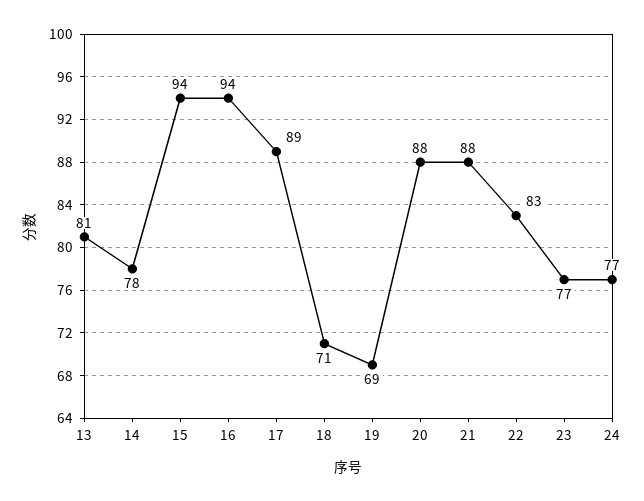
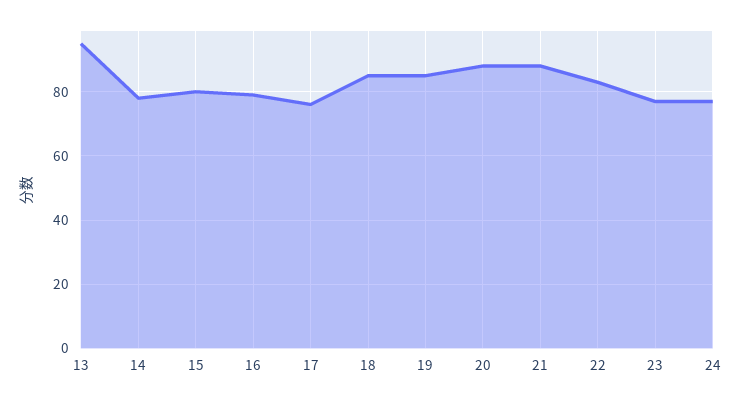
  {
-   "13": 81,
+   "13": 95,
    "14": 78,
-   "15": 94,
+   "15": 80,
-   "16": 94,
+   "16": 80,
-   "17": 89,
+   "17": 75,
-   "18": 71,
+   "18": 85,
-   "19": 69,
+   "19": 85,
    "20": 88,
    "21": 88,
    "22": 83,
    "23": 77,
    "24": 77
  }

